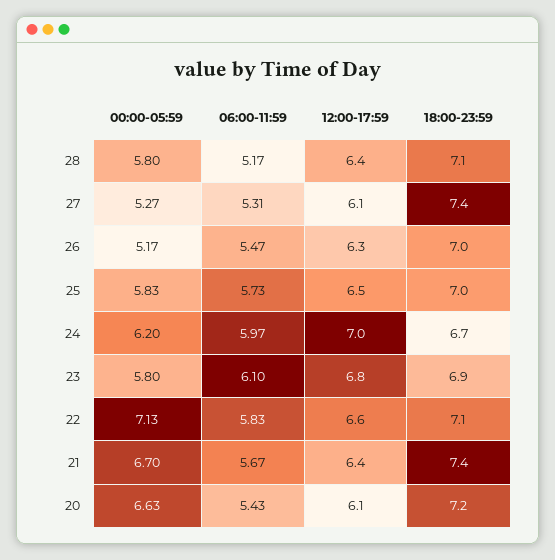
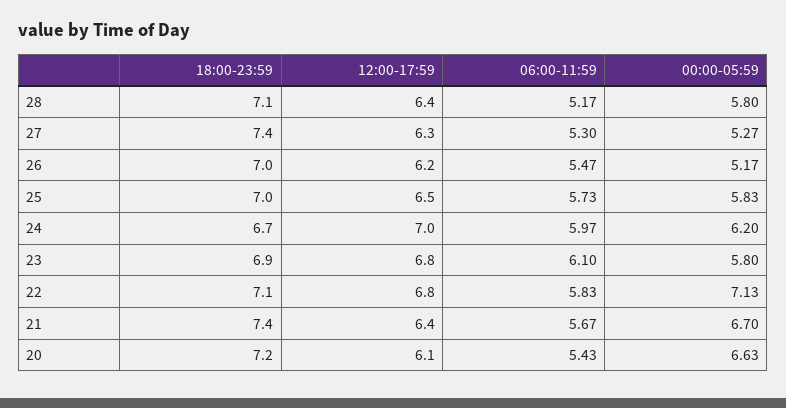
  {
    "00:00-05:59": {
      "28": 5.8,
      "27": 5.27,
      "26": 5.17,
      "25": 5.83,
      "24": 6.2,
      "23": 5.8,
      "22": 7.13,
      "21": 6.7,
      "20": 6.63
    },
    "06:00-11:59": {
      "28": 5.17,
-     "27": 5.31,
+     "27": 5.3,
      "26": 5.47,
      "25": 5.73,
      "24": 5.97,
      "23": 6.1,
      "22": 5.83,
      "21": 5.67,
      "20": 5.43
    },
    "12:00-17:59": {
      "28": 6.4,
-     "27": 6.1,
+     "27": 6.3,
-     "26": 6.3,
+     "26": 6.2,
      "25": 6.5,
      "24": 7,
      "23": 6.8,
-     "22": 6.6,
+     "22": 6.8,
      "21": 6.4,
      "20": 6.1
    },
    "18:00-23:59": {
      "28": 7.1,
      "27": 7.4,
      "26": 7,
      "25": 7,
      "24": 6.7,
      "23": 6.9,
      "22": 7.1,
      "21": 7.4,
      "20": 7.2
    }
  }

